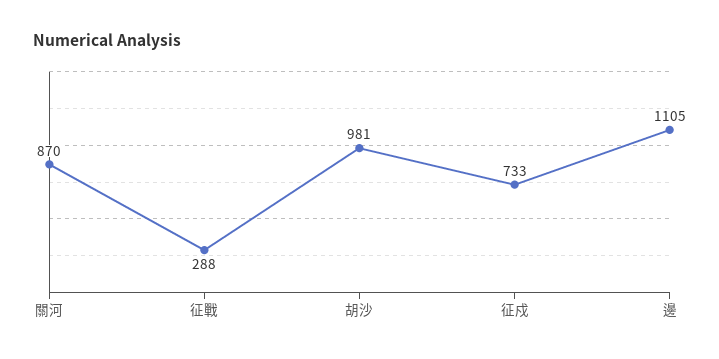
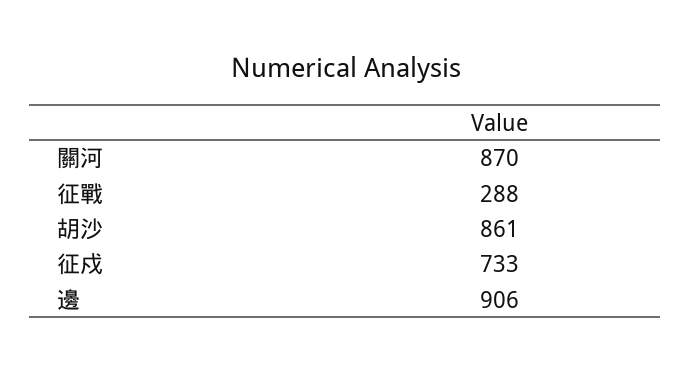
  {
    "關河": 870,
    "征戰": 288,
-   "胡沙": 981,
+   "胡沙": 861,
    "征戍": 733,
-   "邊": 1105
+   "邊": 906
  }

